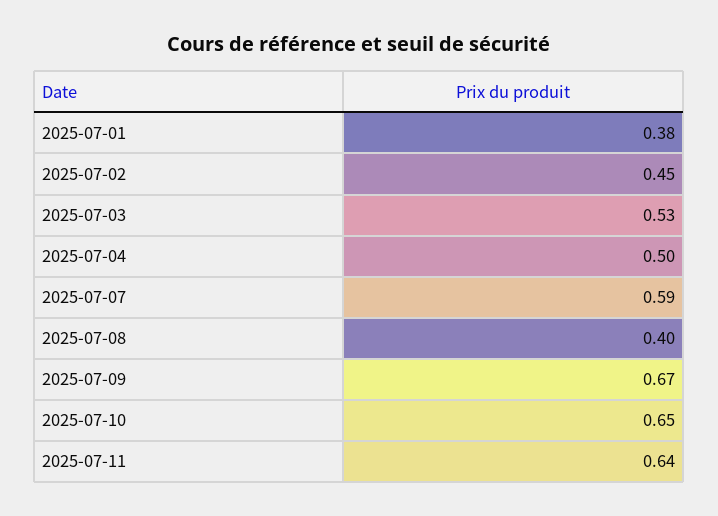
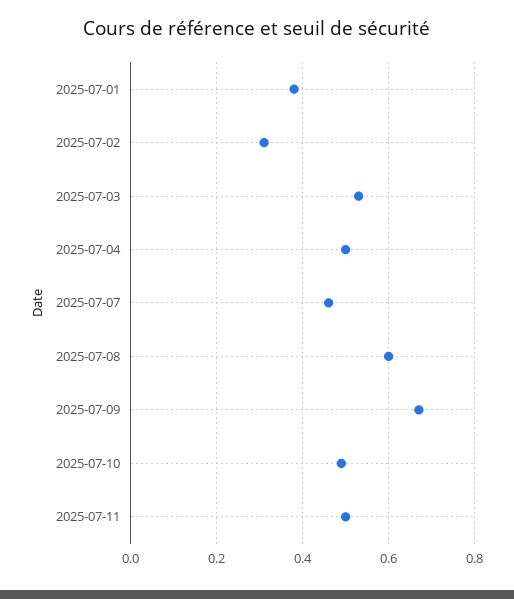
  {
    "2025-07-01": 0.38,
-   "2025-07-02": 0.45,
+   "2025-07-02": 0.3,
    "2025-07-03": 0.53,
    "2025-07-04": 0.5,
-   "2025-07-07": 0.59,
+   "2025-07-07": 0.45,
-   "2025-07-08": 0.4,
+   "2025-07-08": 0.6,
    "2025-07-09": 0.67,
-   "2025-07-10": 0.65,
+   "2025-07-10": 0.5,
-   "2025-07-11": 0.64
+   "2025-07-11": 0.5
  }

